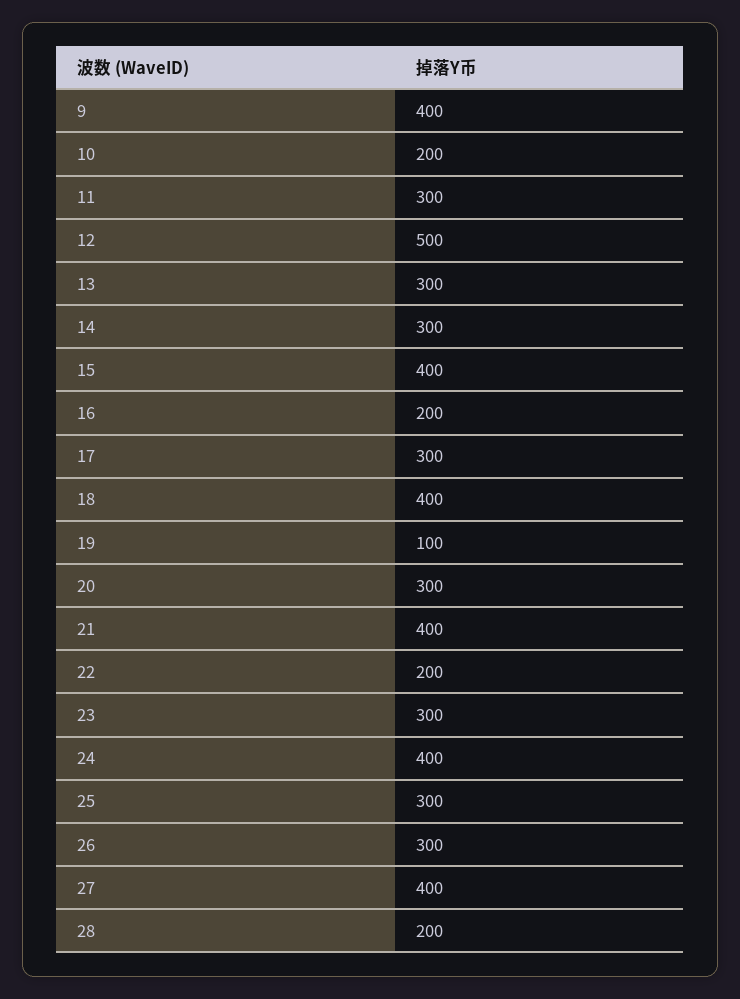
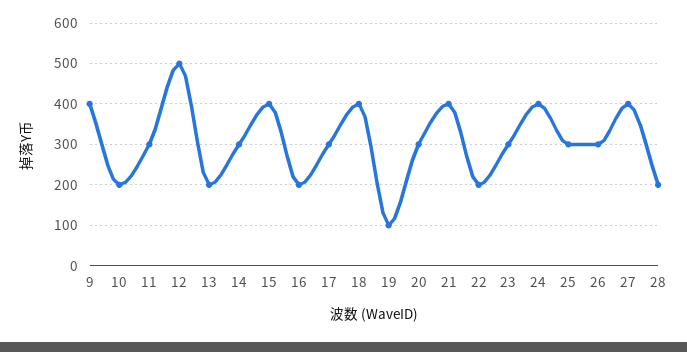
  {
    "9": 400,
    "10": 200,
    "11": 300,
    "12": 500,
-   "13": 300,
+   "13": 200,
    "14": 300,
    "15": 400,
    "16": 200,
    "17": 300,
    "18": 400,
    "19": 100,
    "20": 300,
    "21": 400,
    "22": 200,
    "23": 300,
    "24": 400,
    "25": 300,
    "26": 300,
    "27": 400,
    "28": 200
  }

